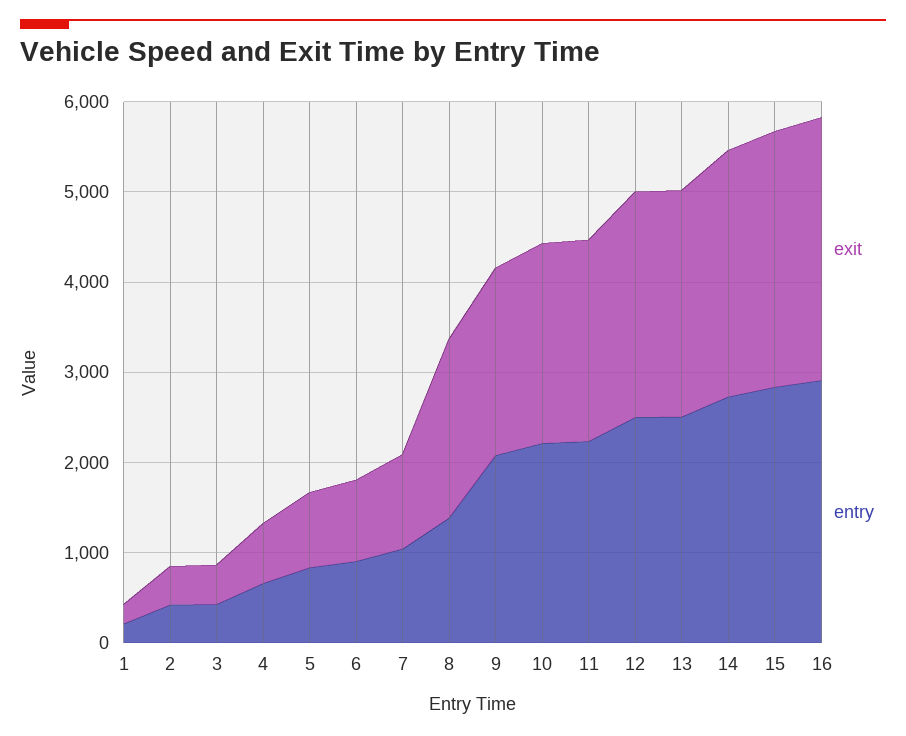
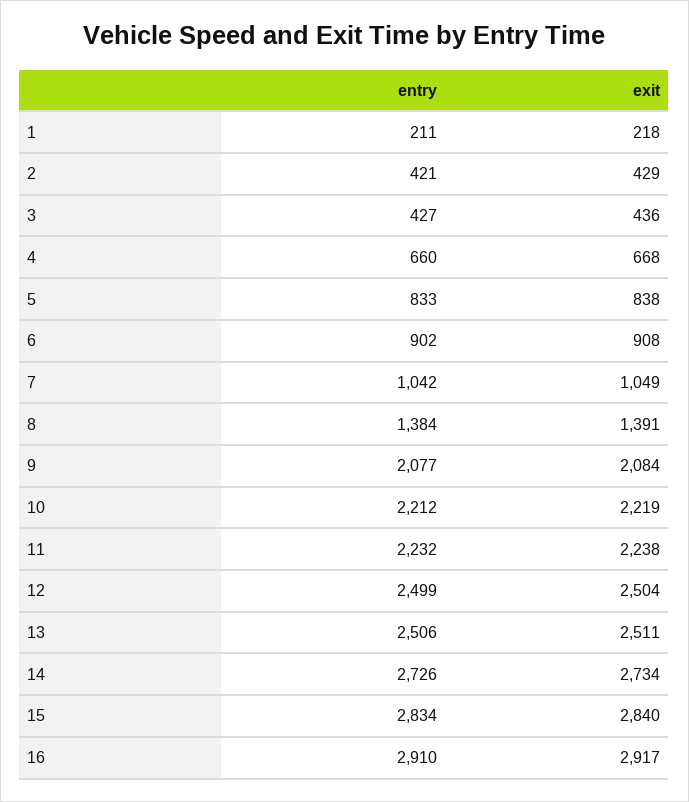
  {
    "exit": {
      "1": 218,
      "2": 429,
      "3": 436,
      "4": 668,
      "5": 838,
      "6": 908,
      "7": 1049,
-     "8": 2000,
+     "8": 1391,
      "9": 2084,
      "10": 2219,
      "11": 2238,
      "12": 2504,
      "13": 2511,
      "14": 2734,
      "15": 2840,
      "16": 2917
    },
    "entry": {
      "1": 211,
      "2": 421,
      "3": 427,
      "4": 660,
      "5": 833,
      "6": 902,
      "7": 1042,
      "8": 1384,
      "9": 2077,
      "10": 2212,
      "11": 2232,
      "12": 2499,
      "13": 2506,
      "14": 2726,
      "15": 2834,
      "16": 2910
    }
  }

